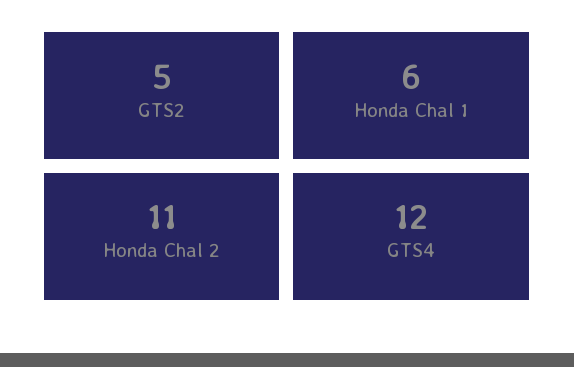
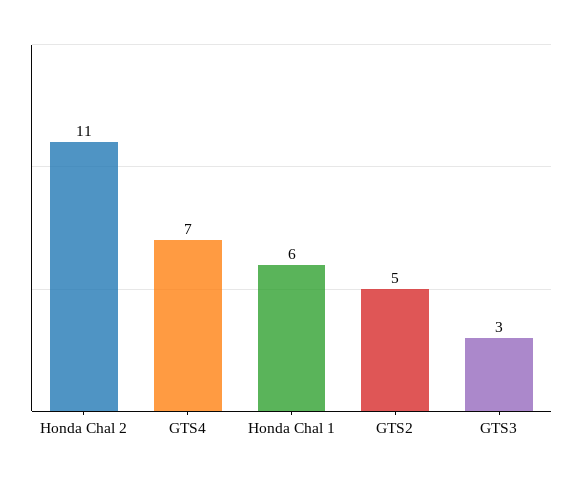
  {
    "GTS2": 5,
    "Honda Chal 1": 6,
    "Honda Chal 2": 11,
-   "GTS4": 12
+   "GTS4": 7,
+   "GTS3": 3
  }

